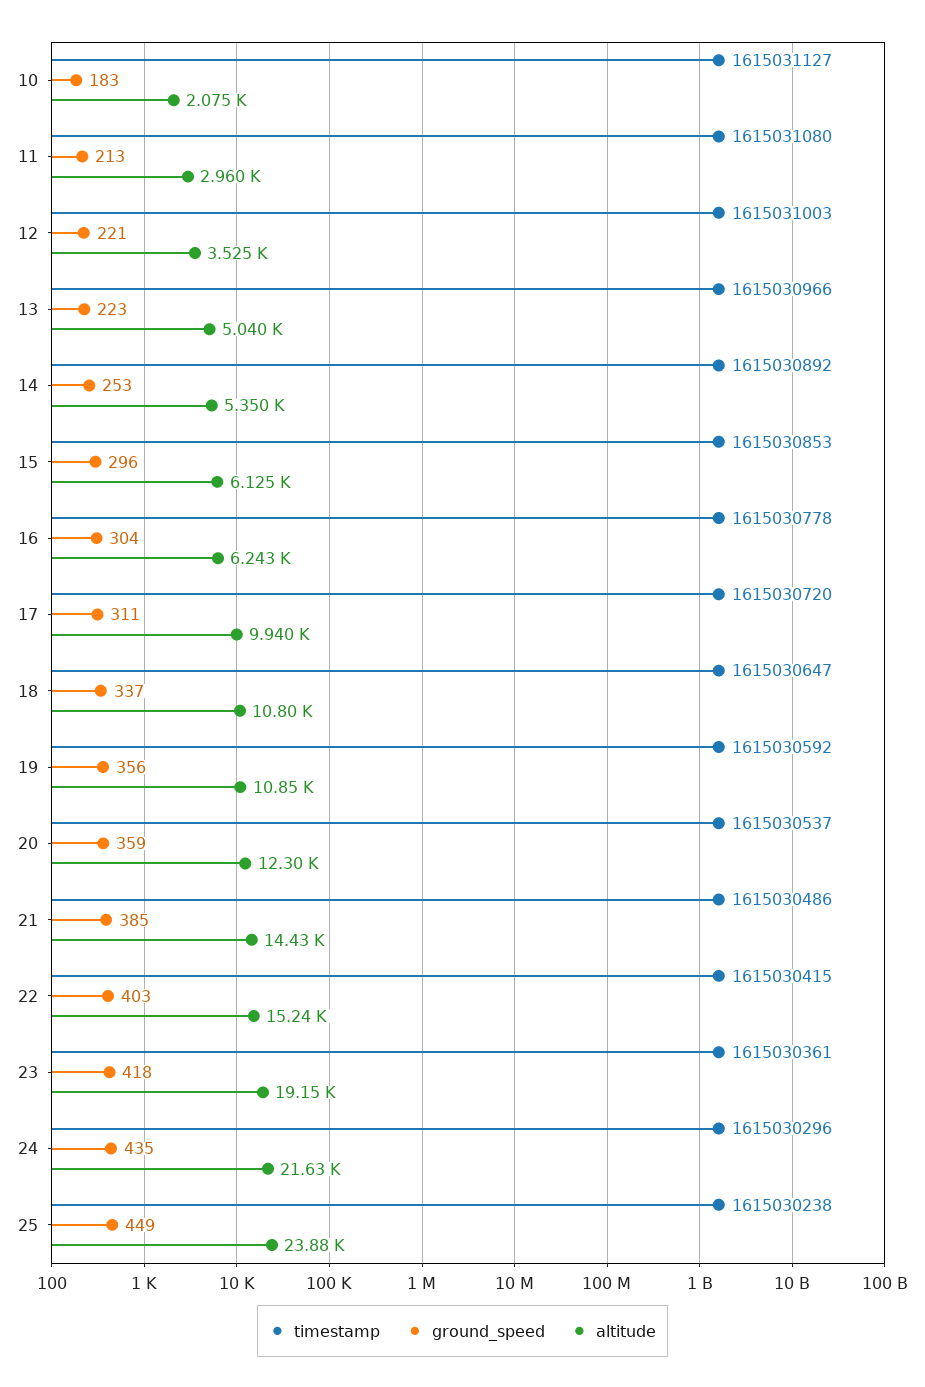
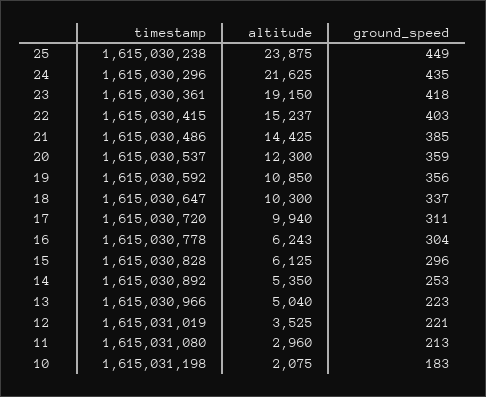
  {
    "timestamp": {
-     "10": 1615031127,
+     "10": 1615031198,
      "11": 1615031080,
-     "12": 1615031003,
+     "12": 1615031019,
      "13": 1615030966,
      "14": 1615030892,
-     "15": 1615030853,
+     "15": 1615030828,
      "16": 1615030778,
      "17": 1615030720,
      "18": 1615030647,
      "19": 1615030592,
      "20": 1615030537,
      "21": 1615030486,
      "22": 1615030415,
      "23": 1615030361,
      "24": 1615030296,
      "25": 1615030238
    },
    "ground_speed": {
      "10": 183,
      "11": 213,
      "12": 221,
      "13": 223,
      "14": 253,
      "15": 296,
      "16": 304,
      "17": 311,
      "18": 337,
      "19": 356,
      "20": 359,
      "21": 385,
      "22": 403,
      "23": 418,
      "24": 435,
      "25": 449
    },
    "altitude": {
      "10": 2075,
      "11": 2960,
      "12": 3525,
      "13": 5040,
      "14": 5350,
      "15": 6125,
      "16": 6243,
      "17": 9940,
-     "18": 10800,
+     "18": 10300,
      "19": 10850,
      "20": 12300,
      "21": 14425,
      "22": 15237,
      "23": 19150,
      "24": 21625,
      "25": 23875
    }
  }

